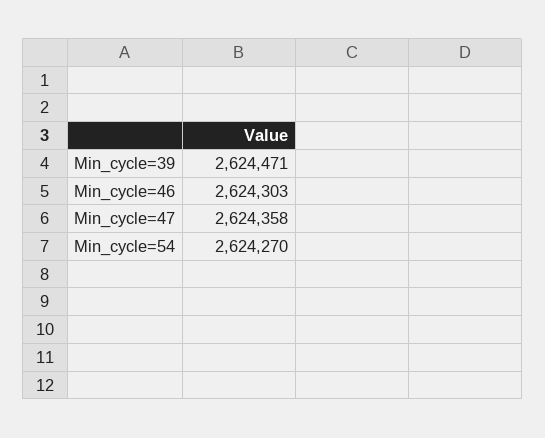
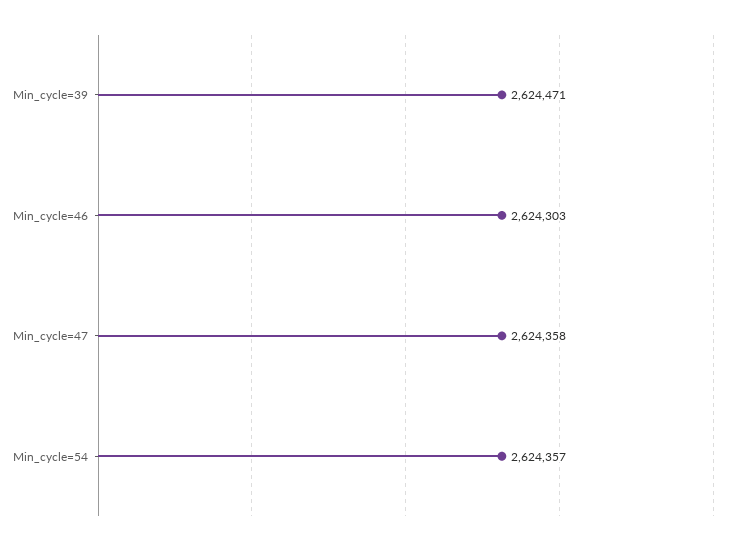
  {
    "Min_cycle=39": 2624471,
    "Min_cycle=46": 2624303,
    "Min_cycle=47": 2624358,
-   "Min_cycle=54": 2624270
+   "Min_cycle=54": 2624357
  }

